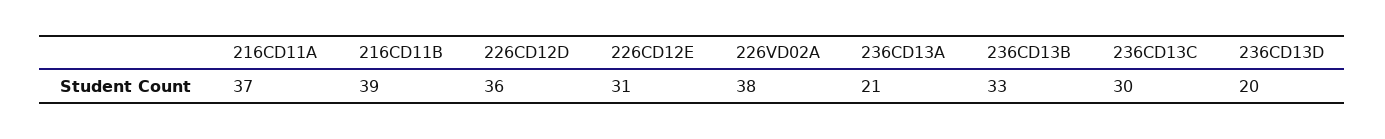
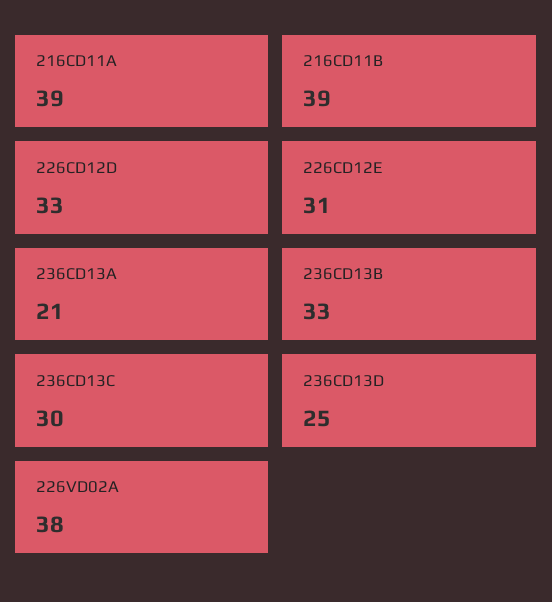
  {
-   "216CD11A": 37,
+   "216CD11A": 39,
    "216CD11B": 39,
-   "226CD12D": 36,
+   "226CD12D": 33,
    "226CD12E": 31,
    "226VD02A": 38,
    "236CD13A": 21,
    "236CD13B": 33,
    "236CD13C": 30,
-   "236CD13D": 20
+   "236CD13D": 25
  }

